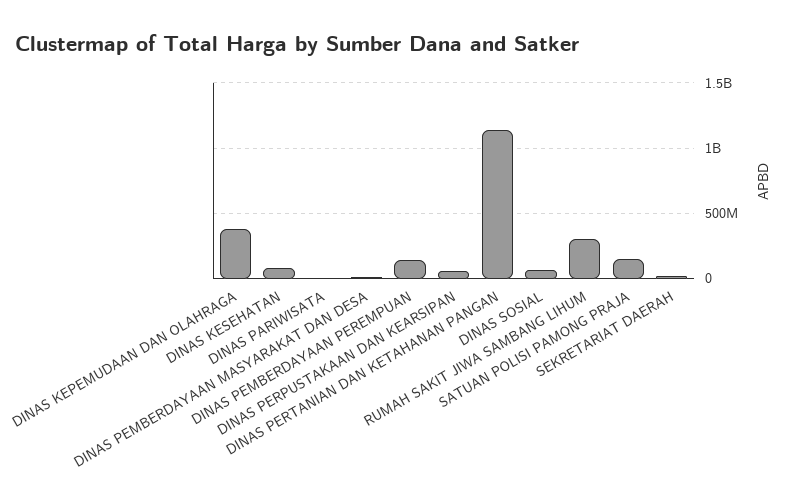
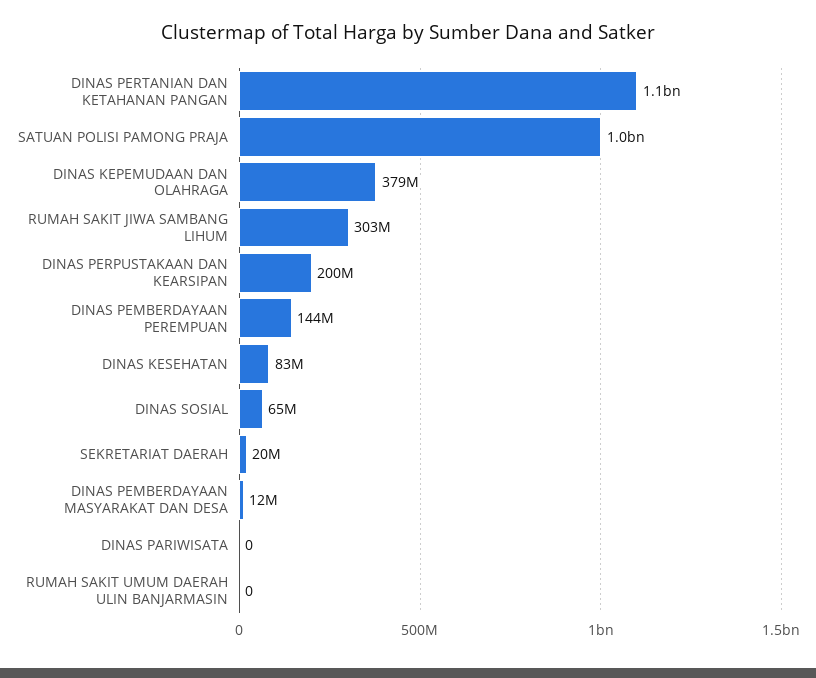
  {
    "DINAS KEPEMUDAAN DAN OLAHRAGA": 379000000,
    "DINAS KESEHATAN": 83000000,
    "DINAS PARIWISATA": 0,
    "DINAS PEMBERDAYAAN MASYARAKAT DAN DESA": 12000000,
    "DINAS PEMBERDAYAAN PEREMPUAN": 144000000,
-   "DINAS PERPUSTAKAAN DAN KEARSIPAN": 50000000,
+   "DINAS PERPUSTAKAAN DAN KEARSIPAN": 200000000,
    "DINAS PERTANIAN DAN KETAHANAN PANGAN": 1100000000,
    "DINAS SOSIAL": 65000000,
    "RUMAH SAKIT JIWA SAMBANG LIHUM": 303000000,
-   "SATUAN POLISI PAMONG PRAJA": 150000000,
+   "SATUAN POLISI PAMONG PRAJA": 1000000000,
-   "SEKRETARIAT DAERAH": 20000000
+   "SEKRETARIAT DAERAH": 20000000,
+   "RUMAH SAKIT UMUM DAERAH ULIN BANJARMASIN": 0
  }

